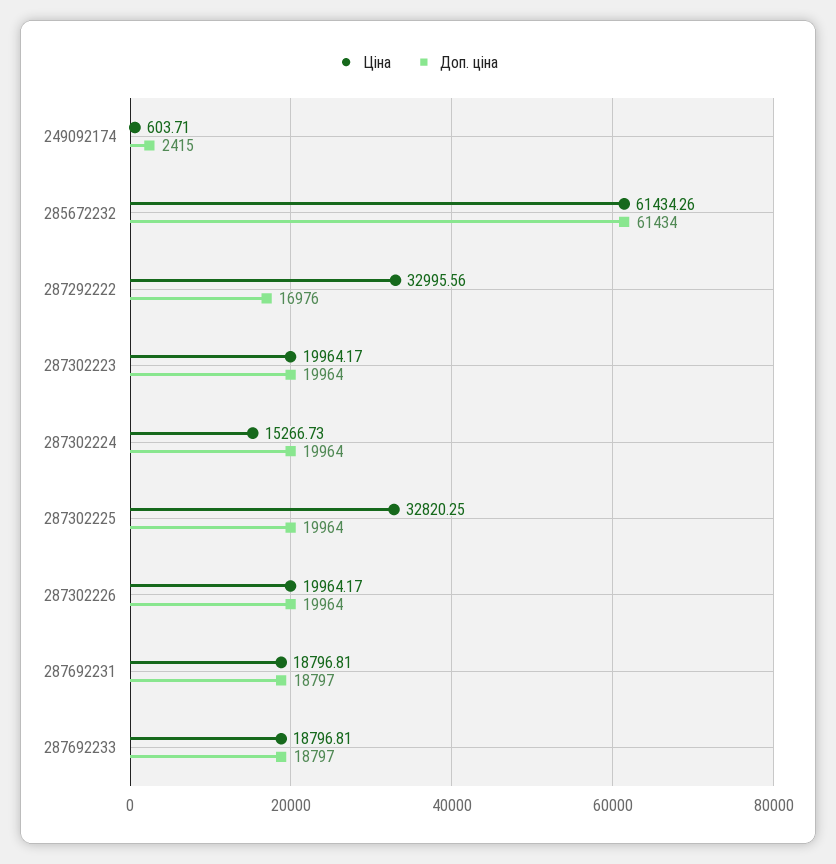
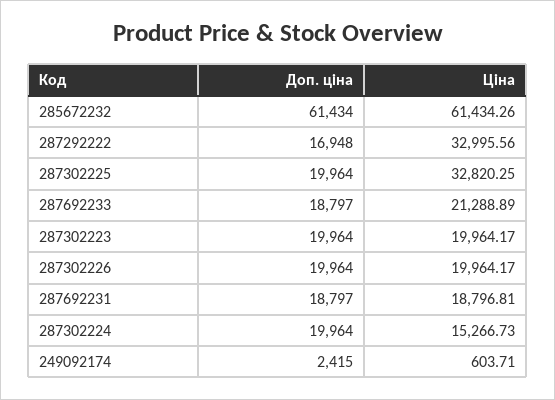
  {
    "Ціна": {
      "249092174": 603.71,
      "285672232": 61434.26,
      "287292222": 32995.56,
      "287302223": 19964.17,
      "287302224": 15266.73,
      "287302225": 32820.25,
      "287302226": 19964.17,
      "287692231": 18796.81,
-     "287692233": 18796.81
+     "287692233": 21288.89
    },
    "Доп. ціна": {
      "249092174": 2415,
      "285672232": 61434,
-     "287292222": 16976,
+     "287292222": 16948,
      "287302223": 19964,
      "287302224": 19964,
      "287302225": 19964,
      "287302226": 19964,
      "287692231": 18797,
      "287692233": 18797
    }
  }

